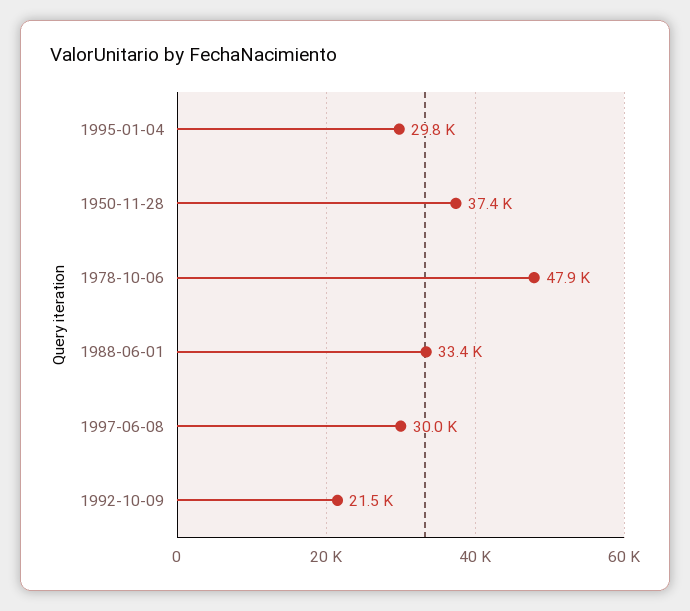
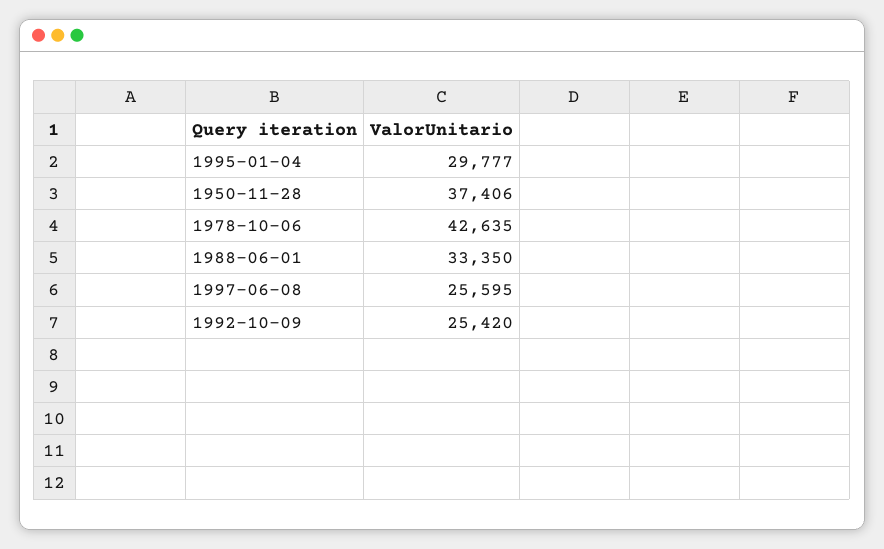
  {
    "1995-01-04": 29777,
    "1950-11-28": 37406,
-   "1978-10-06": 47900,
+   "1978-10-06": 42635,
    "1988-06-01": 33350,
-   "1997-06-08": 30000,
+   "1997-06-08": 25595,
-   "1992-10-09": 21500
+   "1992-10-09": 25420
  }

